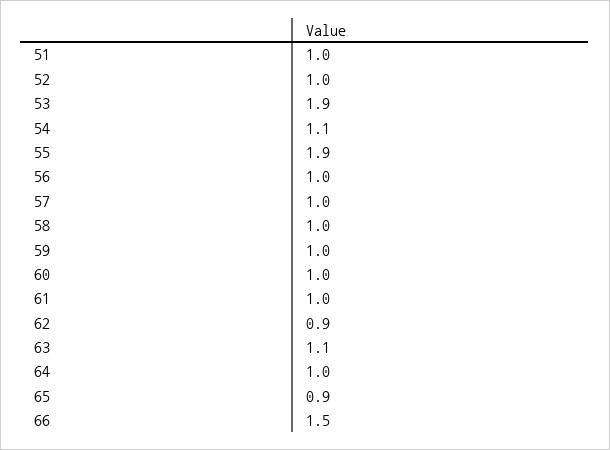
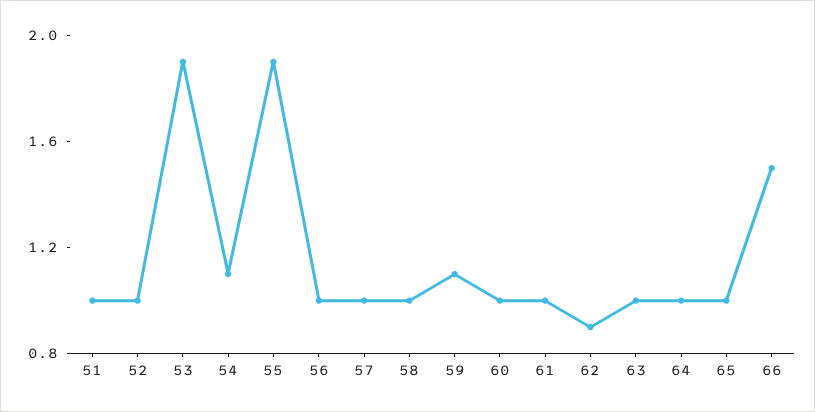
  {
    "51": 1,
    "52": 1,
    "53": 1.9,
    "54": 1.1,
    "55": 1.9,
    "56": 1,
    "57": 1,
    "58": 1,
-   "59": 1,
+   "59": 1.1,
    "60": 1,
    "61": 1,
    "62": 0.9,
-   "63": 1.1,
+   "63": 1,
    "64": 1,
-   "65": 0.9,
+   "65": 1,
    "66": 1.5
  }

